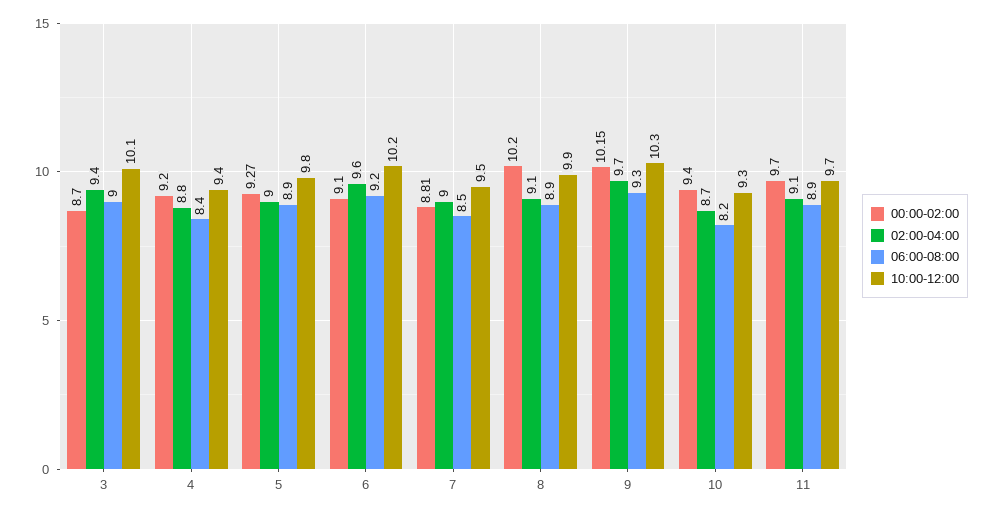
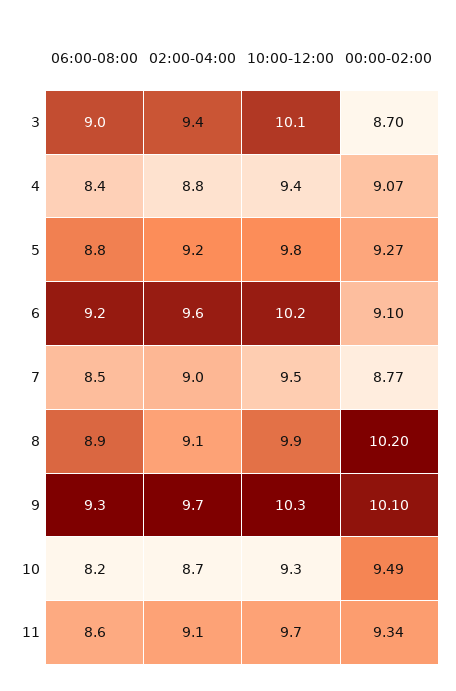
  {
    "00:00-02:00": {
      "3": 8.7,
-     "4": 9.2,
+     "4": 9.07,
      "5": 9.27,
      "6": 9.1,
-     "7": 8.81,
+     "7": 8.77,
      "8": 10.2,
-     "9": 10.15,
+     "9": 10.1,
-     "10": 9.4,
+     "10": 9.49,
-     "11": 9.7
+     "11": 9.34
    },
    "02:00-04:00": {
      "3": 9.4,
      "4": 8.8,
-     "5": 9,
+     "5": 9.2,
      "6": 9.6,
      "7": 9,
      "8": 9.1,
      "9": 9.7,
      "10": 8.7,
      "11": 9.1
    },
    "06:00-08:00": {
      "3": 9,
      "4": 8.4,
-     "5": 8.9,
+     "5": 8.8,
      "6": 9.2,
      "7": 8.5,
      "8": 8.9,
      "9": 9.3,
      "10": 8.2,
-     "11": 8.9
+     "11": 8.6
    },
    "10:00-12:00": {
      "3": 10.1,
      "4": 9.4,
      "5": 9.8,
      "6": 10.2,
      "7": 9.5,
      "8": 9.9,
      "9": 10.3,
      "10": 9.3,
      "11": 9.7
    }
  }

